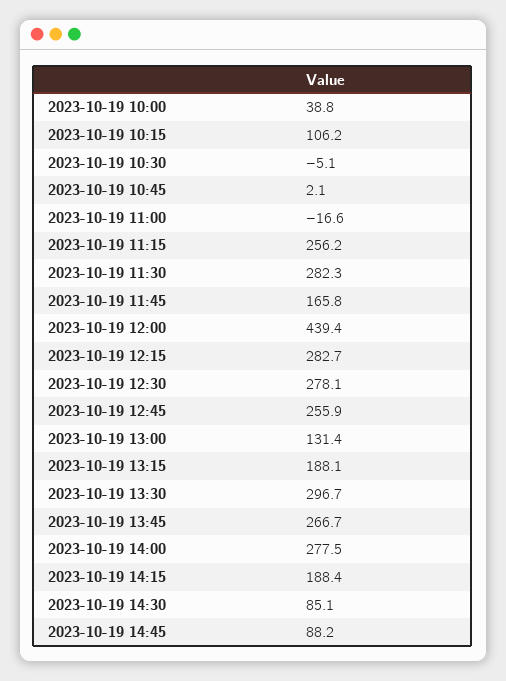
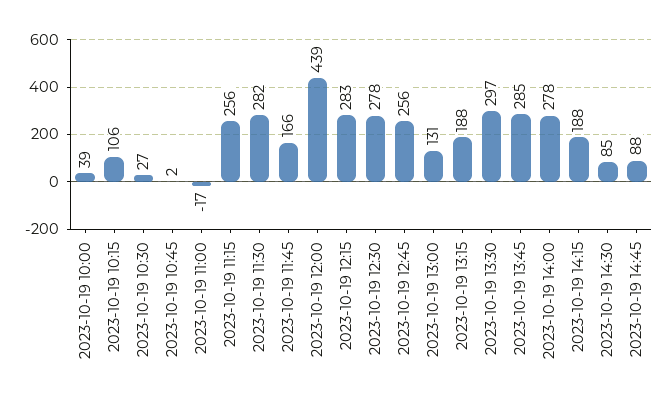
  {
    "2023-10-19 10:00": 38.8,
    "2023-10-19 10:15": 106.2,
-   "2023-10-19 10:30": -5.1,
+   "2023-10-19 10:30": 27,
    "2023-10-19 10:45": 2.1,
    "2023-10-19 11:00": -16.6,
    "2023-10-19 11:15": 256.2,
    "2023-10-19 11:30": 282.3,
    "2023-10-19 11:45": 165.8,
    "2023-10-19 12:00": 439.4,
    "2023-10-19 12:15": 282.7,
    "2023-10-19 12:30": 278.1,
    "2023-10-19 12:45": 255.9,
    "2023-10-19 13:00": 131.4,
    "2023-10-19 13:15": 188.1,
    "2023-10-19 13:30": 296.7,
-   "2023-10-19 13:45": 266.7,
+   "2023-10-19 13:45": 285,
    "2023-10-19 14:00": 277.5,
    "2023-10-19 14:15": 188.4,
    "2023-10-19 14:30": 85.1,
    "2023-10-19 14:45": 88.2
  }

